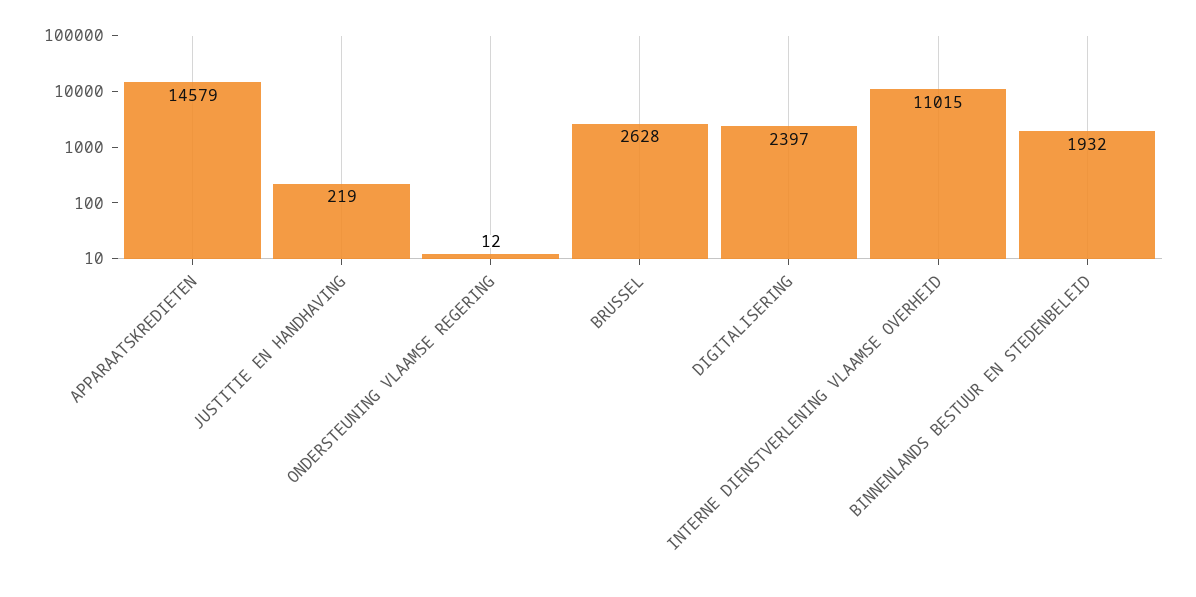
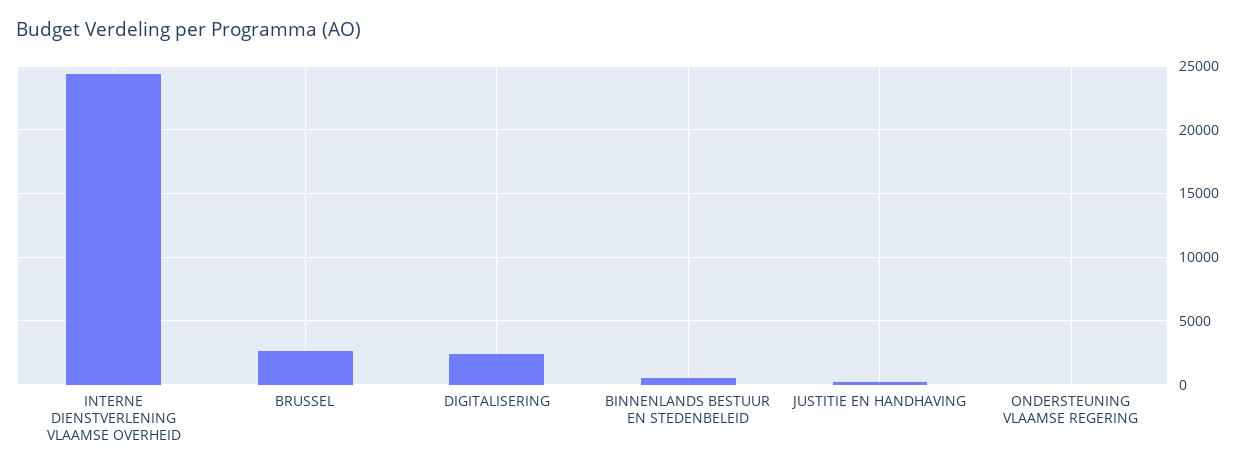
  {
-   "APPARAATSKREDIETEN": 14579,
    "JUSTITIE EN HANDHAVING": 219,
    "ONDERSTEUNING VLAAMSE REGERING": 12,
    "BRUSSEL": 2628,
    "DIGITALISERING": 2397,
-   "INTERNE DIENSTVERLENING VLAAMSE OVERHEID": 11015,
+   "INTERNE DIENSTVERLENING VLAAMSE OVERHEID": 24500,
-   "BINNENLANDS BESTUUR EN STEDENBELEID": 1932
+   "BINNENLANDS BESTUUR EN STEDENBELEID": 500
  }

